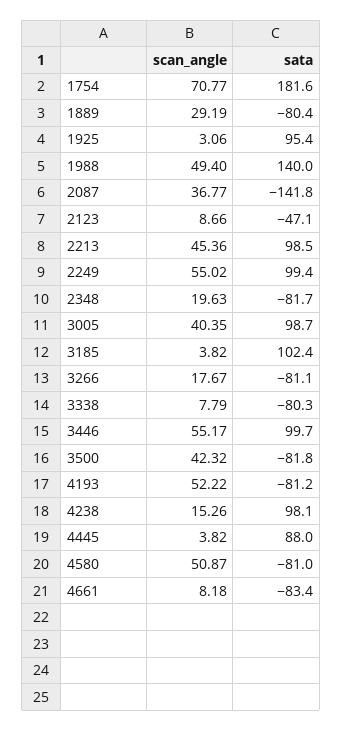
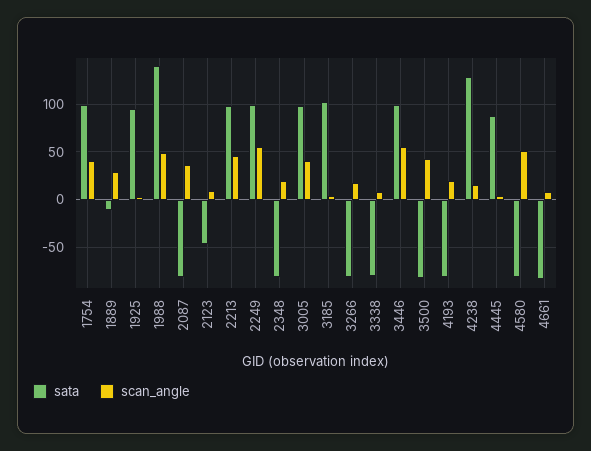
  {
    "scan_angle": {
-     "1754": 70.77,
+     "1754": 40,
      "1889": 29.19,
      "1925": 3.06,
      "1988": 49.4,
      "2087": 36.77,
      "2123": 8.66,
      "2213": 45.36,
      "2249": 55.02,
      "2348": 19.63,
      "3005": 40.35,
      "3185": 3.82,
      "3266": 17.67,
      "3338": 7.79,
      "3446": 55.17,
      "3500": 42.32,
-     "4193": 52.22,
+     "4193": 20,
      "4238": 15.26,
      "4445": 3.82,
      "4580": 50.87,
      "4661": 8.18
    },
    "sata": {
-     "1754": 181.6,
+     "1754": 100,
-     "1889": -80.4,
+     "1889": -10,
      "1925": 95.4,
      "1988": 140,
-     "2087": -141.8,
+     "2087": -80,
      "2123": -47.1,
      "2213": 98.5,
      "2249": 99.4,
      "2348": -81.7,
      "3005": 98.7,
      "3185": 102.4,
      "3266": -81.1,
      "3338": -80.3,
      "3446": 99.7,
      "3500": -81.8,
      "4193": -81.2,
-     "4238": 98.1,
+     "4238": 130,
      "4445": 88,
      "4580": -81,
      "4661": -83.4
    }
  }

